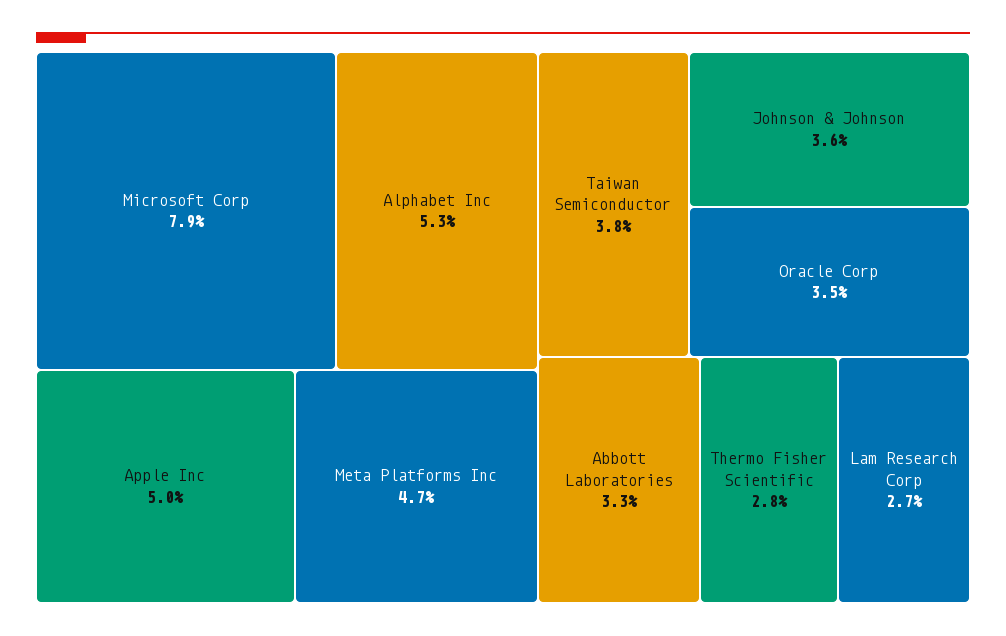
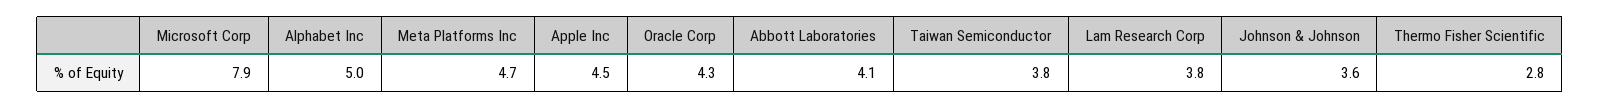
  {
    "Microsoft Corp": 7.9,
-   "Alphabet Inc": 5.3,
+   "Alphabet Inc": 5,
-   "Apple Inc": 5,
+   "Apple Inc": 4.5,
    "Meta Platforms Inc": 4.7,
    "Taiwan Semiconductor": 3.8,
    "Johnson & Johnson": 3.6,
-   "Oracle Corp": 3.5,
+   "Oracle Corp": 4.3,
-   "Abbott Laboratories": 3.3,
+   "Abbott Laboratories": 4.1,
    "Thermo Fisher Scientific": 2.8,
-   "Lam Research Corp": 2.7
+   "Lam Research Corp": 3.8
  }

